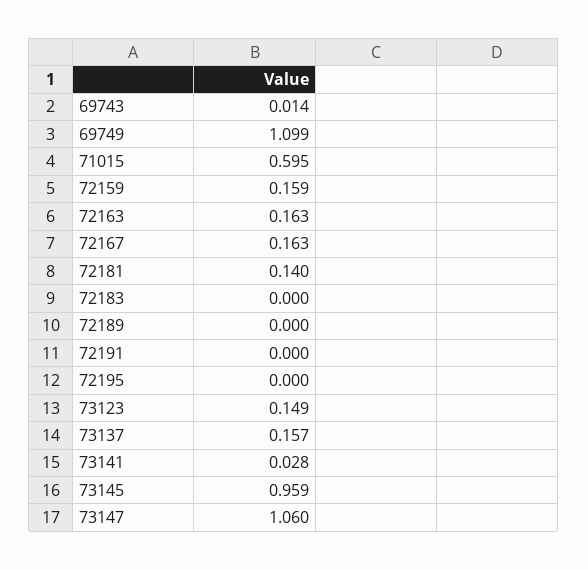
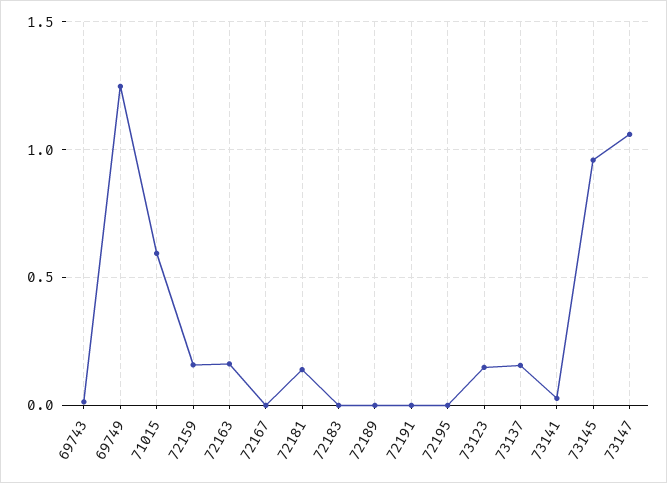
  {
    "69743": 0.014,
-   "69749": 1.099,
+   "69749": 1.25,
    "71015": 0.595,
    "72159": 0.159,
    "72163": 0.163,
-   "72167": 0.163,
+   "72167": 0,
    "72181": 0.14,
    "72183": 0,
    "72189": 0,
    "72191": 0,
    "72195": 0,
    "73123": 0.149,
    "73137": 0.157,
    "73141": 0.028,
    "73145": 0.959,
    "73147": 1.06
  }

